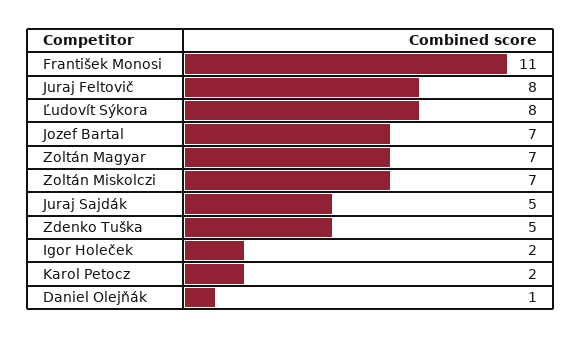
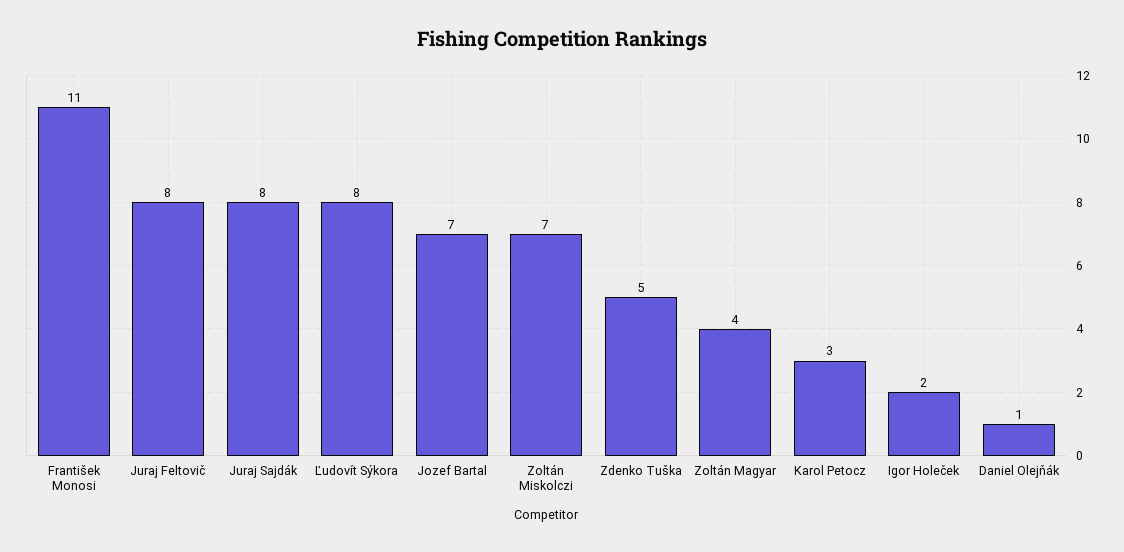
  {
    "František Monosi": 11,
    "Juraj Feltovič": 8,
    "Ľudovít Sýkora": 8,
    "Jozef Bartal": 7,
-   "Zoltán Magyar": 7,
+   "Zoltán Magyar": 4,
    "Zoltán Miskolczi": 7,
-   "Juraj Sajdák": 5,
+   "Juraj Sajdák": 8,
    "Zdenko Tuška": 5,
    "Igor Holeček": 2,
-   "Karol Petocz": 2,
+   "Karol Petocz": 3,
    "Daniel Olejňák": 1
  }

